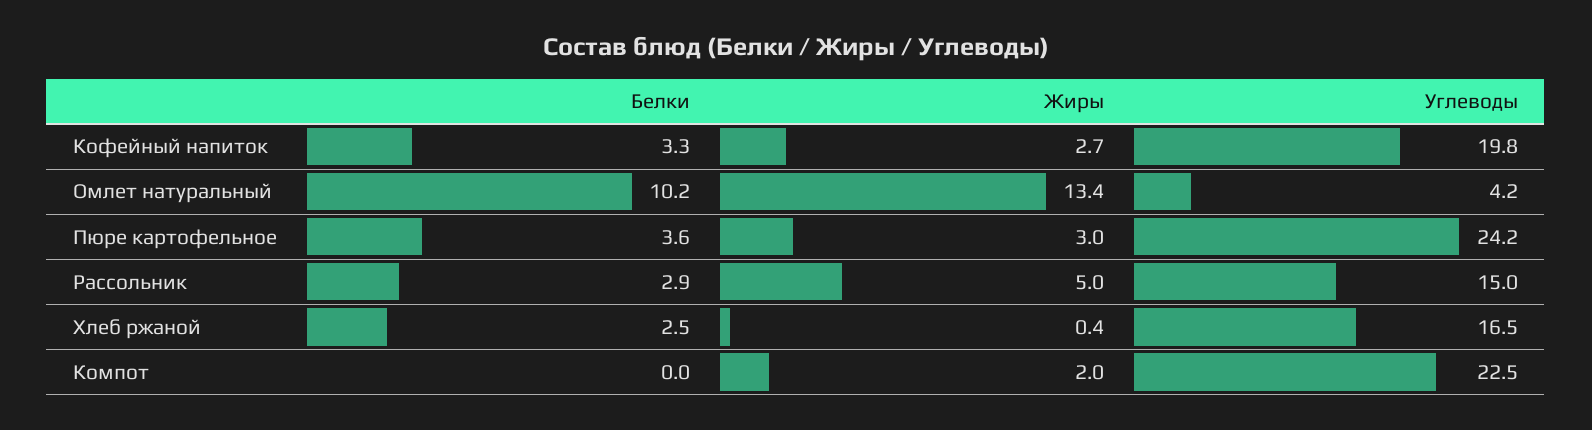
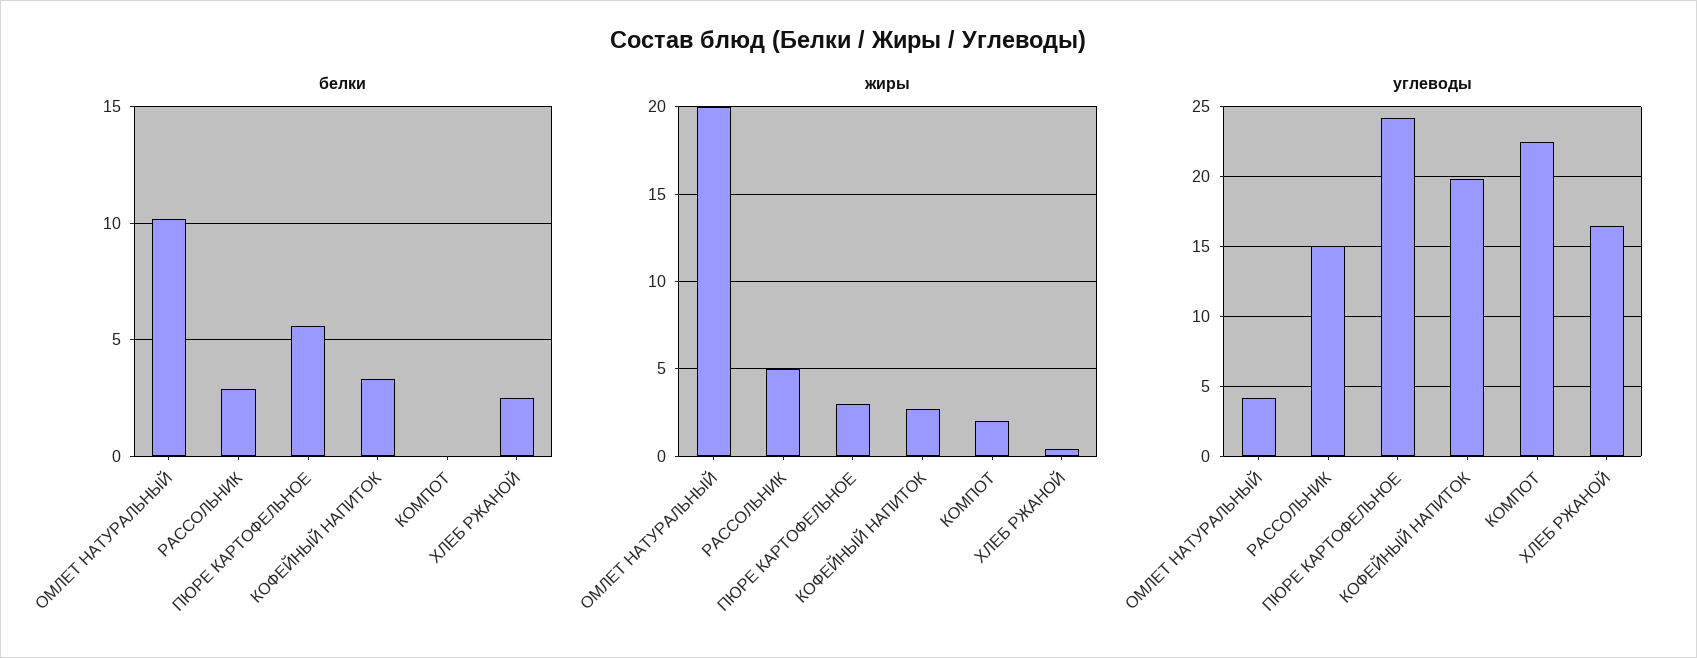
  {
    "Белки": {
      "Кофейный напиток": 3.3,
      "Омлет натуральный": 10.2,
-     "Пюре картофельное": 3.6,
+     "Пюре картофельное": 5.5,
      "Рассольник": 2.9,
      "Хлеб ржаной": 2.5,
      "Компот": 0
    },
    "Жиры": {
      "Кофейный напиток": 2.7,
-     "Омлет натуральный": 13.4,
+     "Омлет натуральный": 20,
      "Пюре картофельное": 3,
      "Рассольник": 5,
      "Хлеб ржаной": 0.4,
      "Компот": 2
    },
    "Углеводы": {
      "Кофейный напиток": 19.8,
      "Омлет натуральный": 4.2,
      "Пюре картофельное": 24.2,
      "Рассольник": 15,
      "Хлеб ржаной": 16.5,
      "Компот": 22.5
    }
  }

